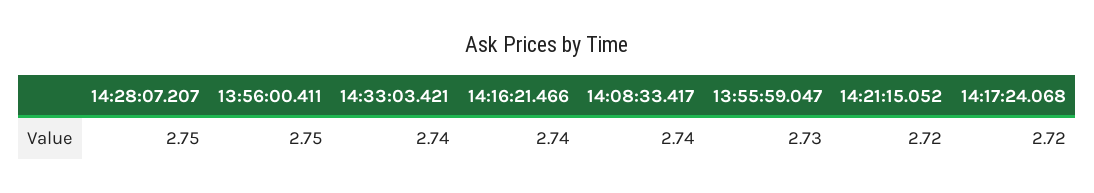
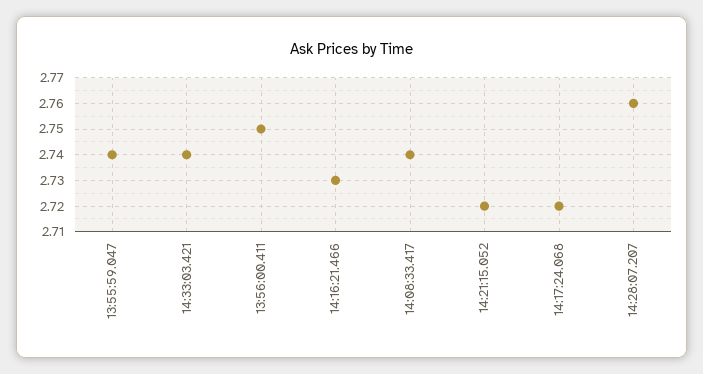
  {
-   "14:28:07.207": 2.75,
+   "14:28:07.207": 2.76,
    "13:56:00.411": 2.75,
    "14:33:03.421": 2.74,
-   "14:16:21.466": 2.74,
+   "14:16:21.466": 2.73,
    "14:08:33.417": 2.74,
-   "13:55:59.047": 2.73,
+   "13:55:59.047": 2.74,
    "14:21:15.052": 2.72,
    "14:17:24.068": 2.72
  }

